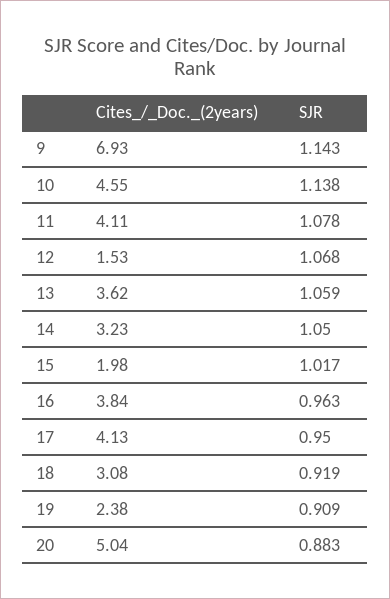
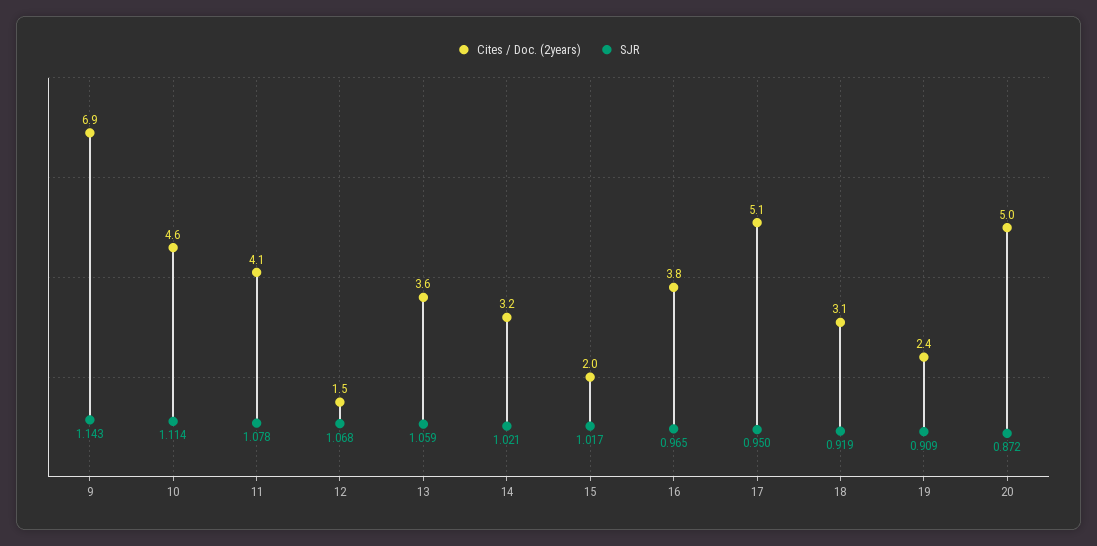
  {
    "Cites_/_Doc._(2years)": {
      "9": 6.93,
      "10": 4.55,
      "11": 4.11,
      "12": 1.53,
      "13": 3.62,
      "14": 3.23,
      "15": 1.98,
      "16": 3.84,
-     "17": 4.13,
+     "17": 5.1,
      "18": 3.08,
      "19": 2.38,
      "20": 5.04
    },
    "SJR": {
      "9": 1.143,
-     "10": 1.138,
+     "10": 1.114,
      "11": 1.078,
      "12": 1.068,
      "13": 1.059,
-     "14": 1.05,
+     "14": 1.021,
      "15": 1.017,
-     "16": 0.963,
+     "16": 0.965,
      "17": 0.95,
      "18": 0.919,
      "19": 0.909,
-     "20": 0.883
+     "20": 0.872
    }
  }

